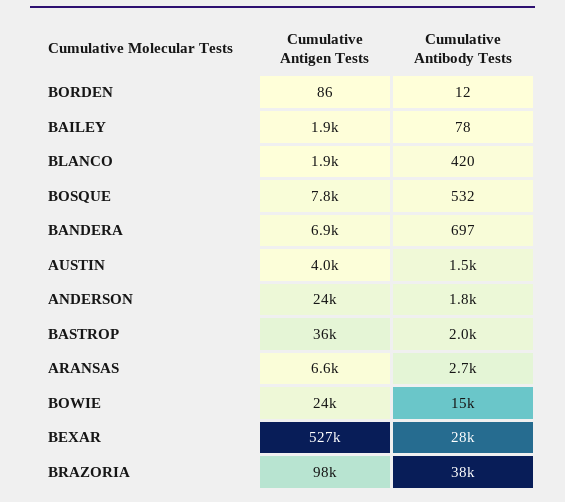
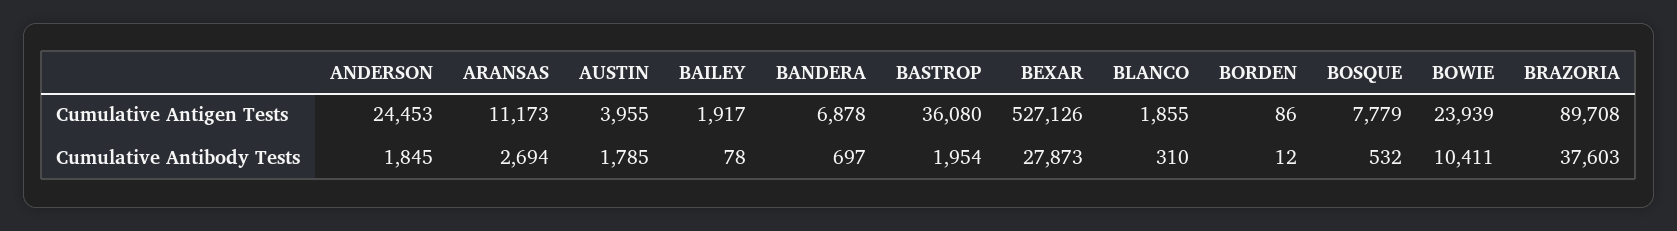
  {
    "Cumulative Antigen Tests": {
      "BORDEN": 86,
      "BAILEY": 1917,
      "BLANCO": 1855,
      "BOSQUE": 7779,
      "BANDERA": 6878,
      "AUSTIN": 3955,
      "ANDERSON": 24453,
      "BASTROP": 36080,
-     "ARANSAS": 6600,
+     "ARANSAS": 11173,
      "BOWIE": 23939,
      "BEXAR": 527126,
-     "BRAZORIA": 98000
+     "BRAZORIA": 89708
    },
    "Cumulative Antibody Tests": {
      "BORDEN": 12,
      "BAILEY": 78,
-     "BLANCO": 420,
+     "BLANCO": 310,
      "BOSQUE": 532,
      "BANDERA": 697,
-     "AUSTIN": 1500,
+     "AUSTIN": 1785,
      "ANDERSON": 1845,
      "BASTROP": 1954,
      "ARANSAS": 2694,
-     "BOWIE": 15000,
+     "BOWIE": 10411,
      "BEXAR": 27873,
      "BRAZORIA": 37603
    }
  }

